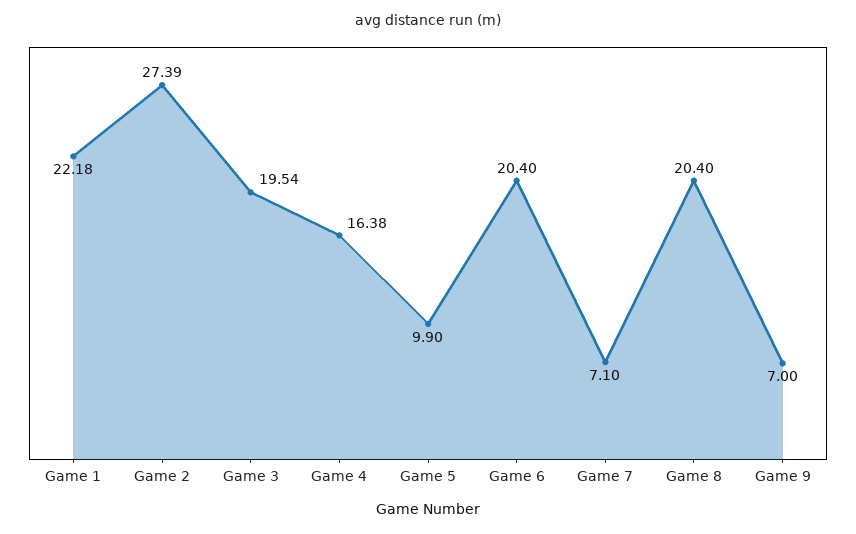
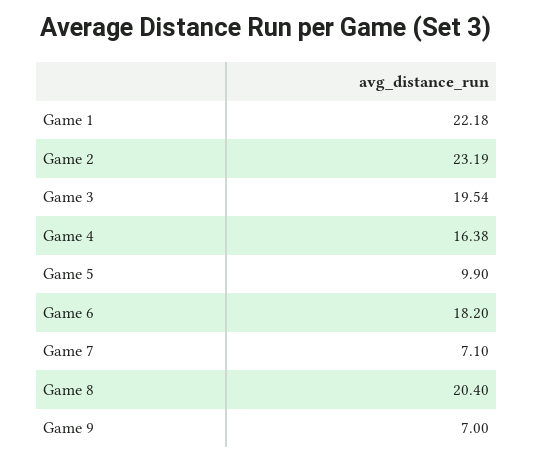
  {
    "Game 1": 22.18,
-   "Game 2": 27.39,
+   "Game 2": 23.19,
    "Game 3": 19.54,
    "Game 4": 16.38,
    "Game 5": 9.9,
-   "Game 6": 20.4,
+   "Game 6": 18.2,
    "Game 7": 7.1,
    "Game 8": 20.4,
    "Game 9": 7
  }

